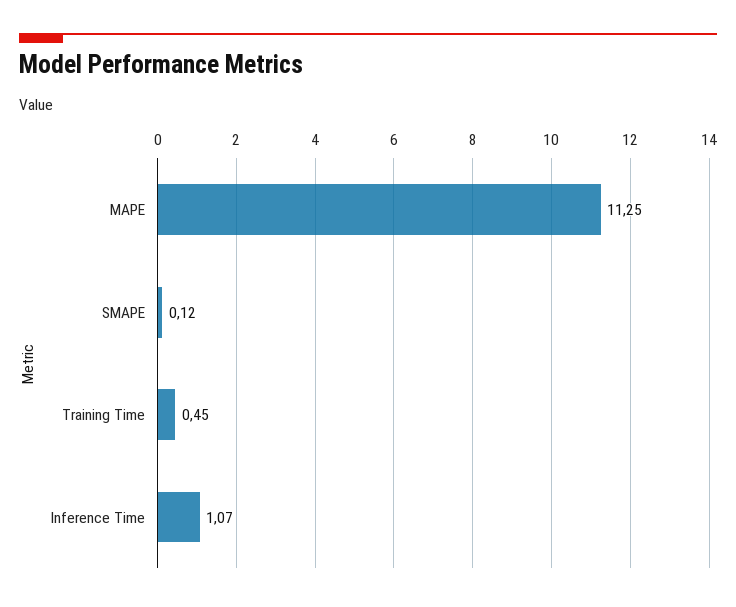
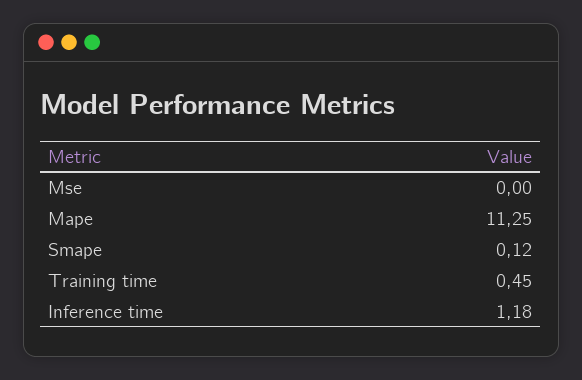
  {
    "MAPE": 11.25,
    "SMAPE": 0.12,
    "Training Time": 0.45,
-   "Inference Time": 1.07
+   "Inference Time": 1.18,
+   "Mse": 0
  }

